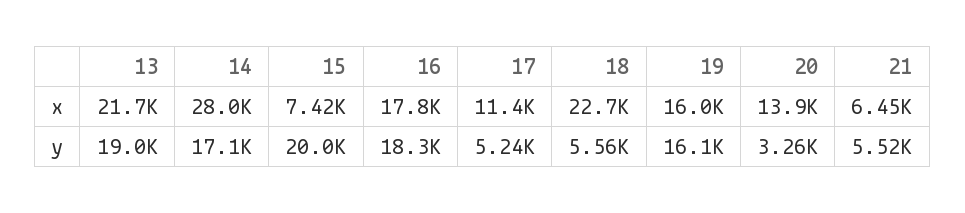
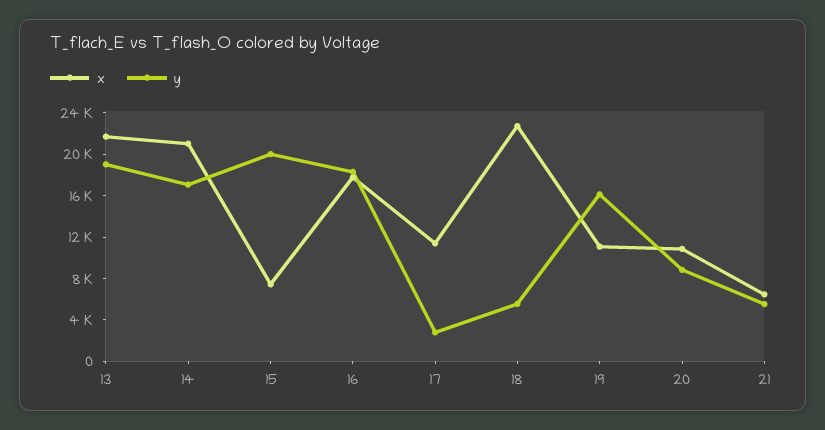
  {
    "x": {
      "13": 21700,
-     "14": 28000,
+     "14": 21000,
      "15": 7420,
      "16": 17800,
      "17": 11400,
      "18": 22700,
-     "19": 16000,
+     "19": 11000,
-     "20": 13900,
+     "20": 11000,
      "21": 6450
    },
    "y": {
      "13": 19000,
      "14": 17100,
      "15": 20000,
      "16": 18300,
-     "17": 5240,
+     "17": 3000,
      "18": 5560,
      "19": 16100,
-     "20": 3260,
+     "20": 9000,
      "21": 5520
    }
  }

